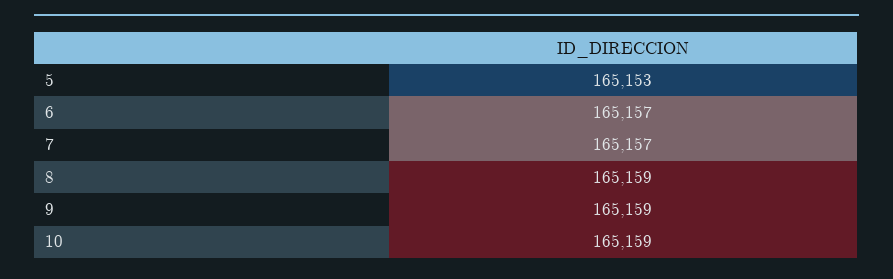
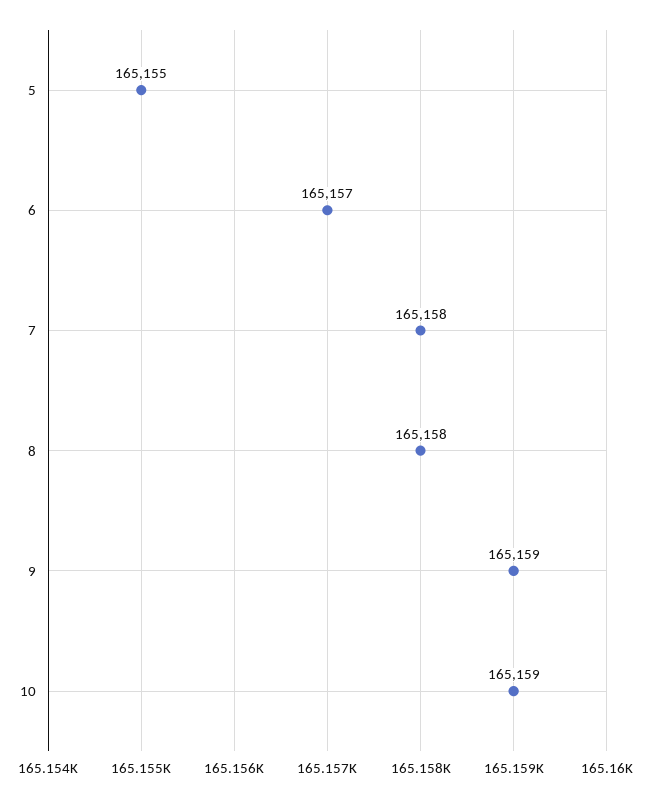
  {
-   "5": 165153,
+   "5": 165155,
    "6": 165157,
-   "7": 165157,
+   "7": 165158,
-   "8": 165159,
+   "8": 165158,
    "9": 165159,
    "10": 165159
  }

